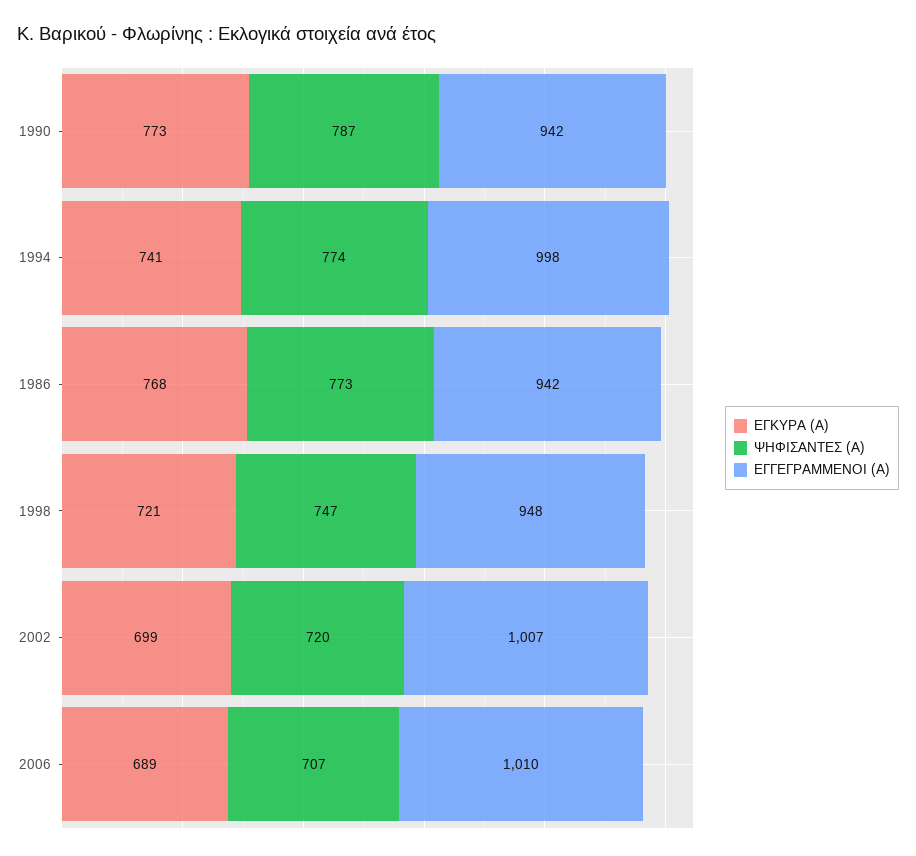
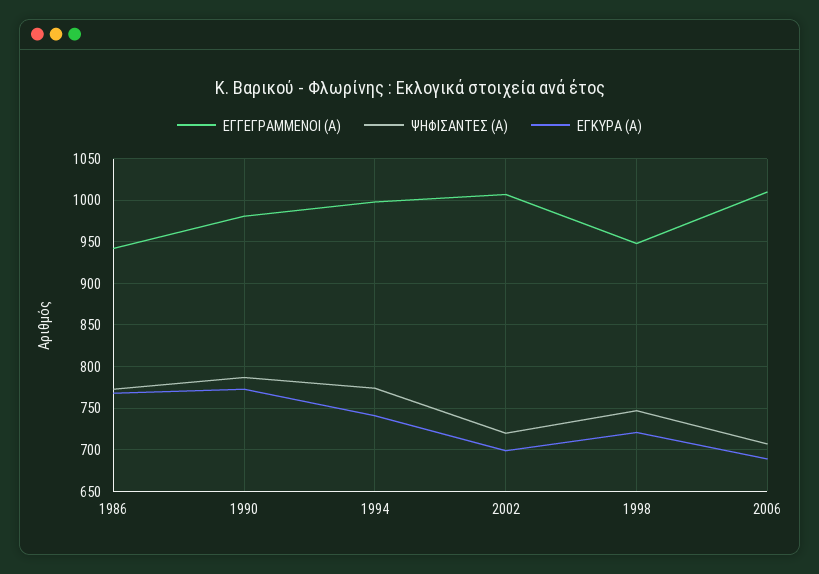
  {
    "ΕΓΚΥΡΑ (Α)": {
      "1990": 773,
      "1994": 741,
      "1986": 768,
      "1998": 721,
      "2002": 699,
      "2006": 689
    },
    "ΨΗΦΙΣΑΝΤΕΣ (Α)": {
      "1990": 787,
      "1994": 774,
      "1986": 773,
      "1998": 747,
      "2002": 720,
      "2006": 707
    },
    "ΕΓΓΕΓΡΑΜΜΕΝΟΙ (Α)": {
-     "1990": 942,
+     "1990": 980,
      "1994": 998,
      "1986": 942,
      "1998": 948,
      "2002": 1007,
      "2006": 1010
    }
  }

